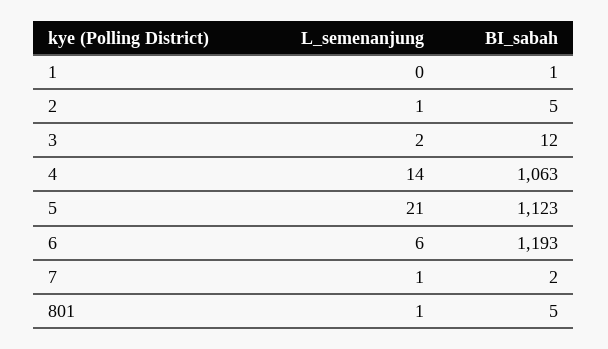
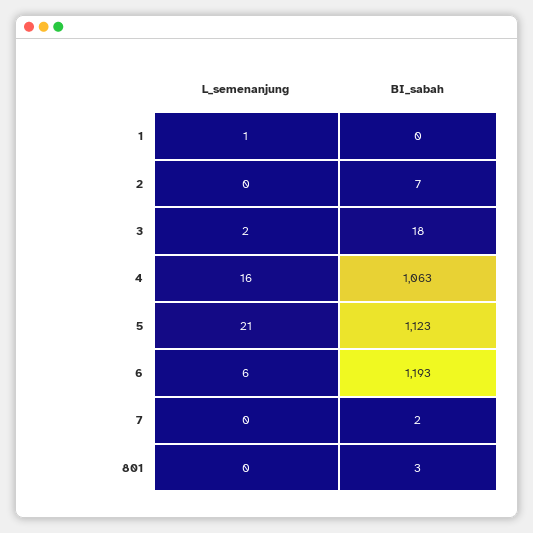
  {
    "L_semenanjung": {
-     "1": 0,
+     "1": 1,
-     "2": 1,
+     "2": 0,
      "3": 2,
-     "4": 14,
+     "4": 16,
      "5": 21,
      "6": 6,
-     "7": 1,
+     "7": 0,
-     "801": 1
+     "801": 0
    },
    "BI_sabah": {
-     "1": 1,
+     "1": 0,
-     "2": 5,
+     "2": 7,
-     "3": 12,
+     "3": 18,
      "4": 1063,
      "5": 1123,
      "6": 1193,
      "7": 2,
-     "801": 5
+     "801": 3
    }
  }

